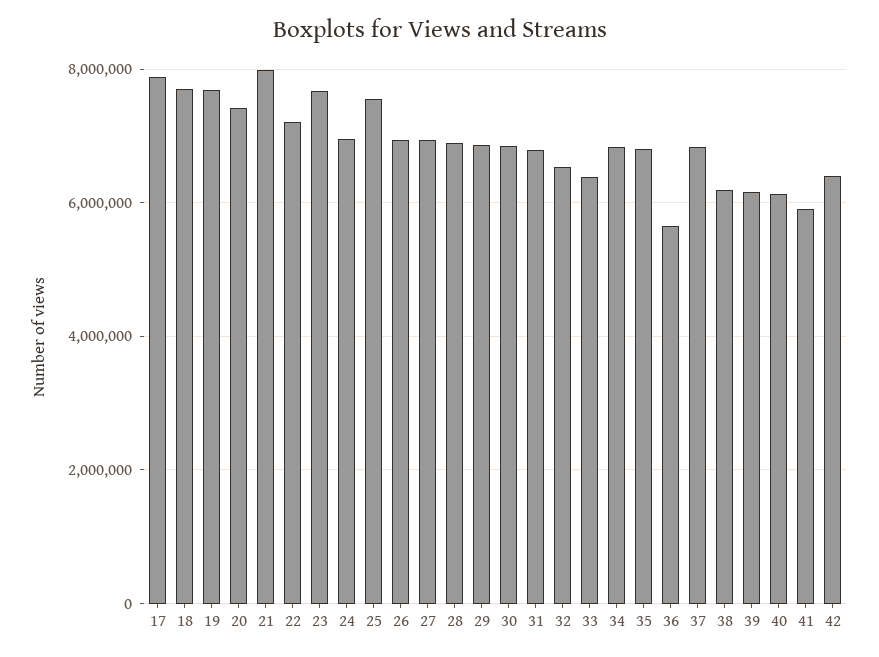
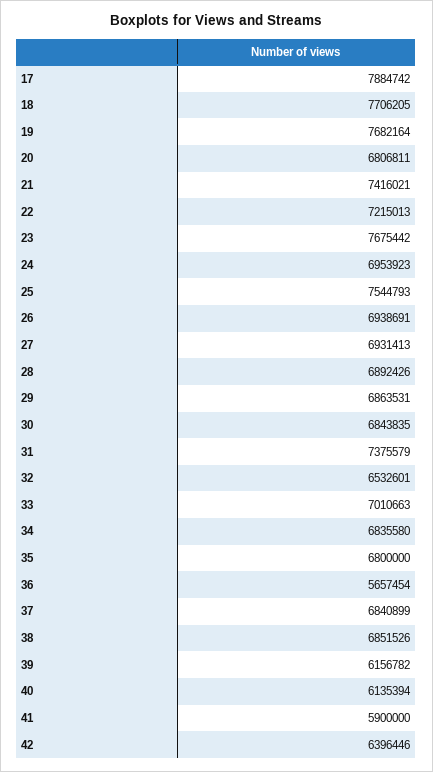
  {
    "17": 7884742,
    "18": 7706205,
    "19": 7682164,
-   "20": 7400000,
+   "20": 6806811,
-   "21": 8000000,
+   "21": 7416021,
    "22": 7215013,
    "23": 7675442,
    "24": 6953923,
    "25": 7544793,
    "26": 6938691,
    "27": 6931413,
    "28": 6892426,
    "29": 6863531,
    "30": 6843835,
-   "31": 6800000,
+   "31": 7375579,
    "32": 6532601,
-   "33": 6400000,
+   "33": 7010663,
    "34": 6835580,
    "35": 6800000,
    "36": 5657454,
    "37": 6840899,
-   "38": 6200000,
+   "38": 6851526,
    "39": 6156782,
    "40": 6135394,
    "41": 5900000,
    "42": 6396446
  }

